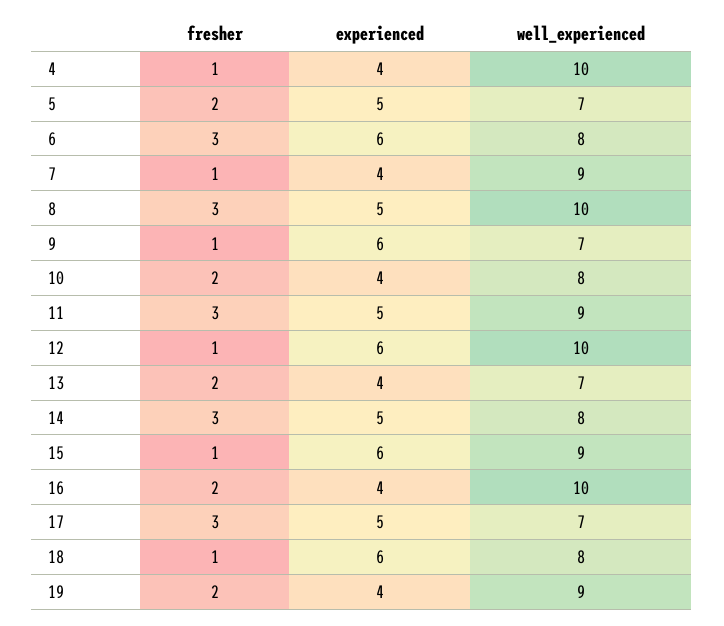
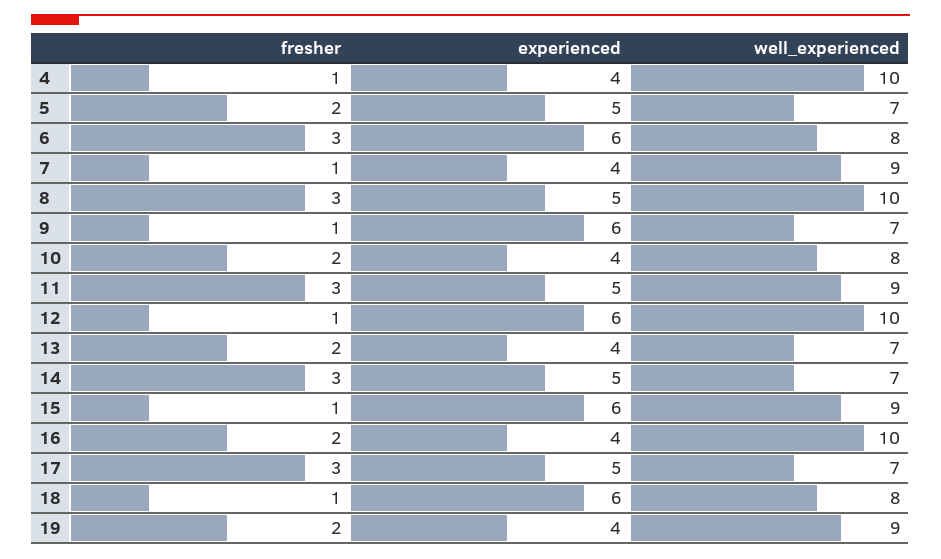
  {
    "fresher": {
      "4": 1,
      "5": 2,
      "6": 3,
      "7": 1,
      "8": 3,
      "9": 1,
      "10": 2,
      "11": 3,
      "12": 1,
      "13": 2,
      "14": 3,
      "15": 1,
      "16": 2,
      "17": 3,
      "18": 1,
      "19": 2
    },
    "experienced": {
      "4": 4,
      "5": 5,
      "6": 6,
      "7": 4,
      "8": 5,
      "9": 6,
      "10": 4,
      "11": 5,
      "12": 6,
      "13": 4,
      "14": 5,
      "15": 6,
      "16": 4,
      "17": 5,
      "18": 6,
      "19": 4
    },
    "well_experienced": {
      "4": 10,
      "5": 7,
      "6": 8,
      "7": 9,
      "8": 10,
      "9": 7,
      "10": 8,
      "11": 9,
      "12": 10,
      "13": 7,
-     "14": 8,
+     "14": 7,
      "15": 9,
      "16": 10,
      "17": 7,
      "18": 8,
      "19": 9
    }
  }

